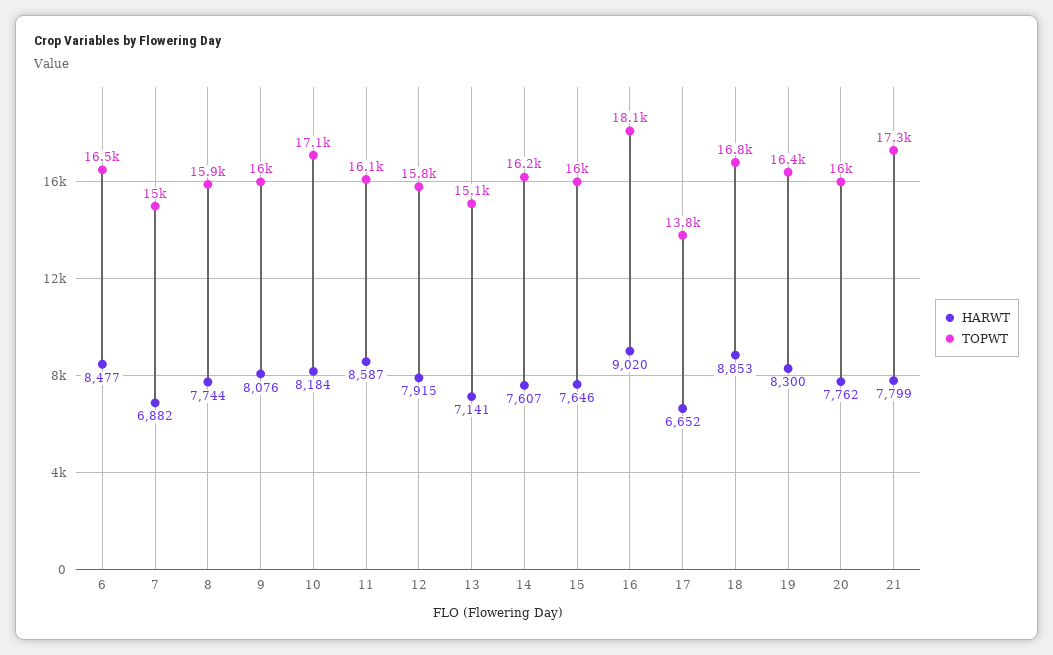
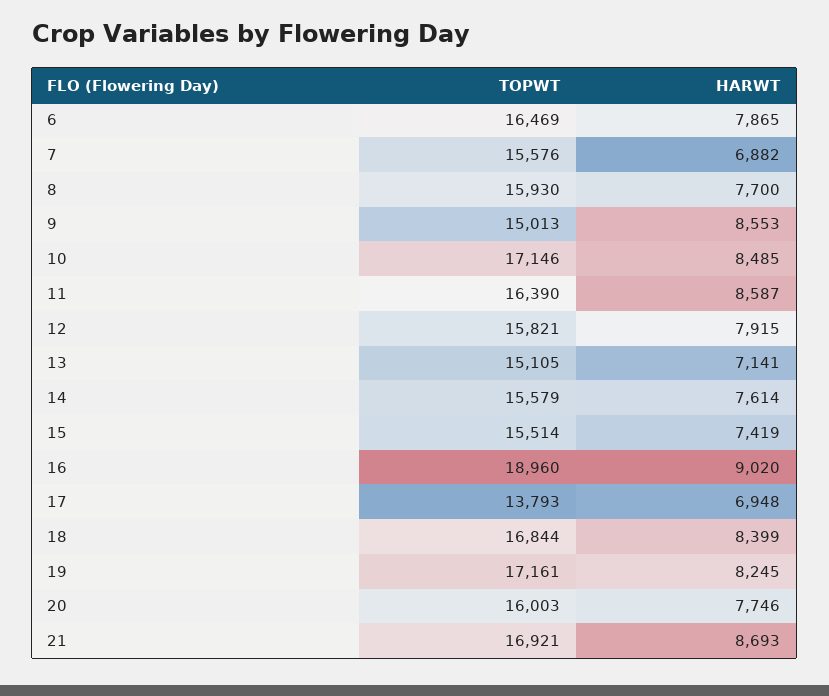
  {
    "HARWT": {
-     "6": 8477,
+     "6": 7865,
      "7": 6882,
-     "8": 7744,
+     "8": 7700,
-     "9": 8076,
+     "9": 8553,
-     "10": 8184,
+     "10": 8485,
      "11": 8587,
      "12": 7915,
      "13": 7141,
-     "14": 7607,
+     "14": 7614,
-     "15": 7646,
+     "15": 7419,
      "16": 9020,
-     "17": 6652,
+     "17": 6948,
-     "18": 8853,
+     "18": 8399,
-     "19": 8300,
+     "19": 8245,
-     "20": 7762,
+     "20": 7746,
-     "21": 7799
+     "21": 8693
    },
    "TOPWT": {
      "6": 16469,
-     "7": 15000,
+     "7": 15576,
      "8": 15930,
-     "9": 16000,
+     "9": 15013,
      "10": 17146,
-     "11": 16100,
+     "11": 16390,
      "12": 15821,
      "13": 15105,
-     "14": 16200,
+     "14": 15579,
-     "15": 16000,
+     "15": 15514,
-     "16": 18100,
+     "16": 18960,
      "17": 13793,
      "18": 16844,
-     "19": 16400,
+     "19": 17161,
      "20": 16003,
-     "21": 17300
+     "21": 16921
    }
  }

